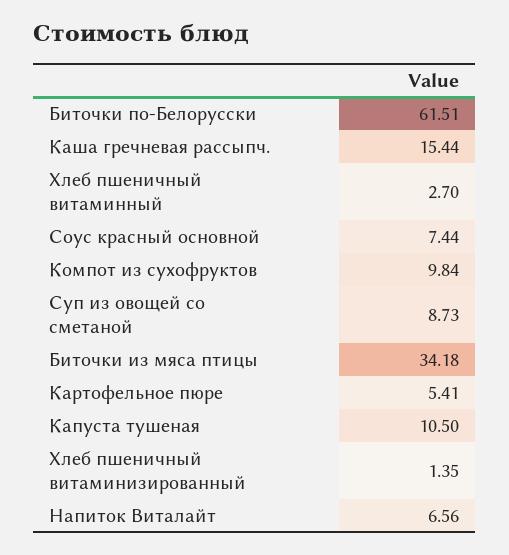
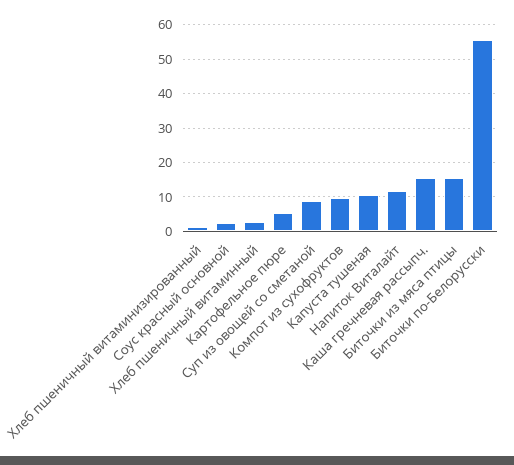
  {
-   "Биточки по-Белорусски": 61.51,
+   "Биточки по-Белорусски": 56,
    "Каша гречневая рассыпч.": 15.44,
    "Хлеб пшеничный витаминный": 2.7,
-   "Соус красный основной": 7.44,
+   "Соус красный основной": 2,
    "Компот из сухофруктов": 9.84,
    "Суп из овощей со сметаной": 8.73,
-   "Биточки из мяса птицы": 34.18,
+   "Биточки из мяса птицы": 16,
    "Картофельное пюре": 5.41,
    "Капуста тушеная": 10.5,
    "Хлеб пшеничный витаминизированный": 1.35,
-   "Напиток Виталайт": 6.56
+   "Напиток Виталайт": 12
  }

